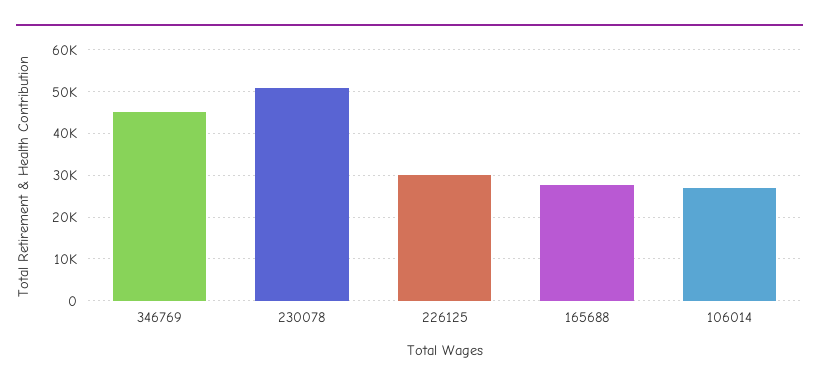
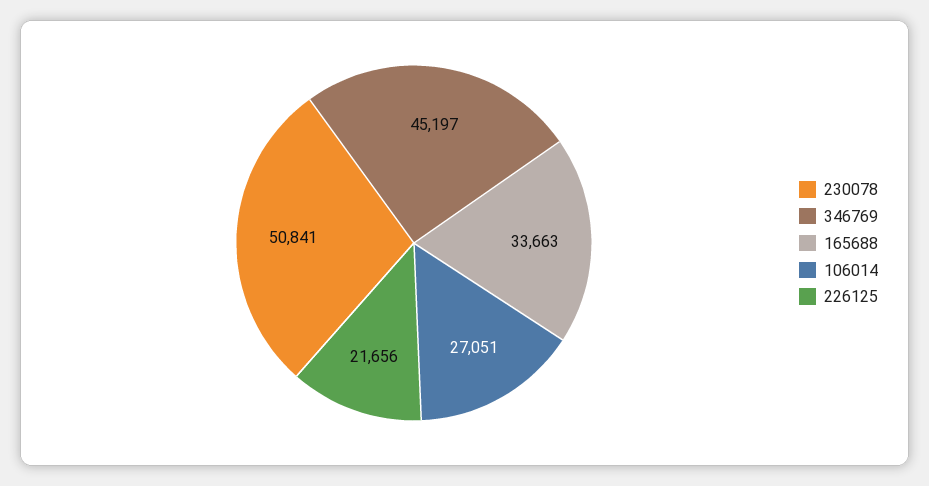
  {
    "346769": 45197,
    "230078": 50841,
-   "226125": 30000,
+   "226125": 21656,
-   "165688": 28000,
+   "165688": 33663,
    "106014": 27051
  }

